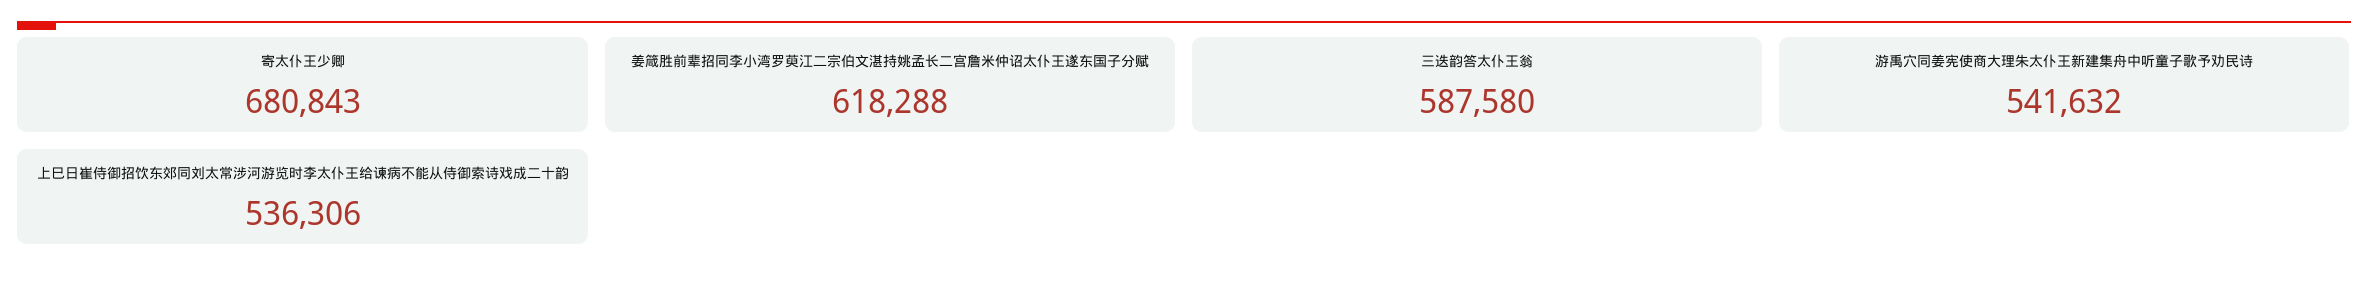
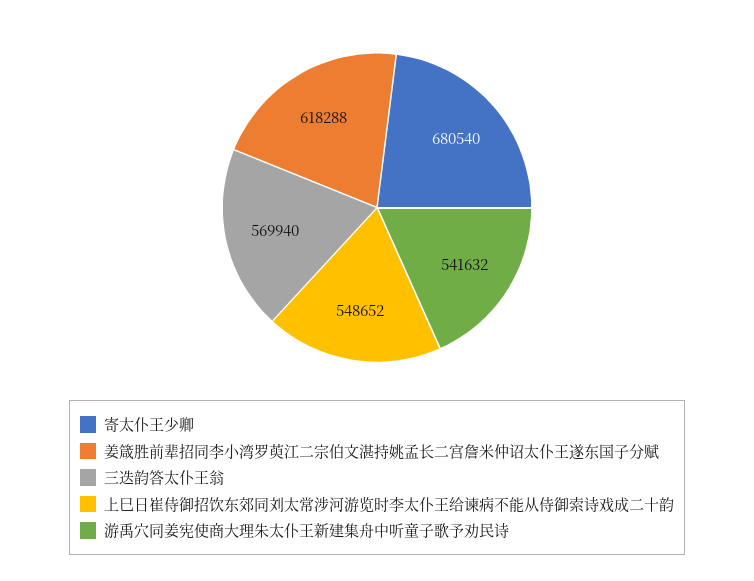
  {
-   "寄太仆王少卿": 680843,
+   "寄太仆王少卿": 680540,
    "姜箴胜前辈招同李小湾罗萸江二宗伯文湛持姚孟长二宫詹米仲诏太仆王遂东国子分赋": 618288,
-   "三迭韵答太仆王翁": 587580,
+   "三迭韵答太仆王翁": 569940,
    "游禹穴同姜宪使商大理朱太仆王新建集舟中听童子歌予劝民诗": 541632,
-   "上巳日崔侍御招饮东郊同刘太常涉河游览时李太仆王给谏病不能从侍御索诗戏成二十韵": 536306
+   "上巳日崔侍御招饮东郊同刘太常涉河游览时李太仆王给谏病不能从侍御索诗戏成二十韵": 548652
  }

